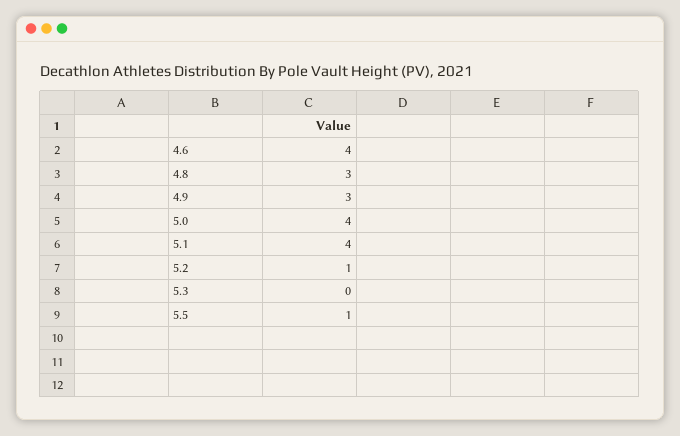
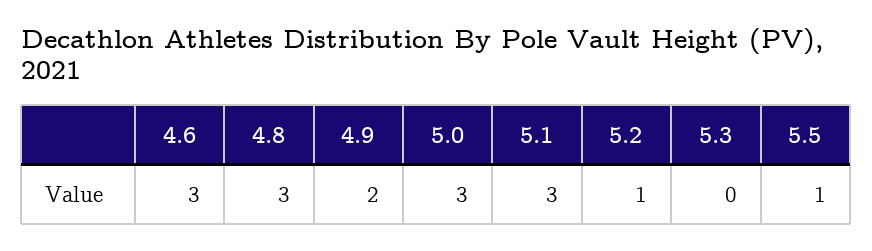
  {
-   "4.6": 4,
+   "4.6": 3,
    "4.8": 3,
-   "4.9": 3,
+   "4.9": 2,
-   "5.0": 4,
+   "5.0": 3,
-   "5.1": 4,
+   "5.1": 3,
    "5.2": 1,
    "5.3": 0,
    "5.5": 1
  }

